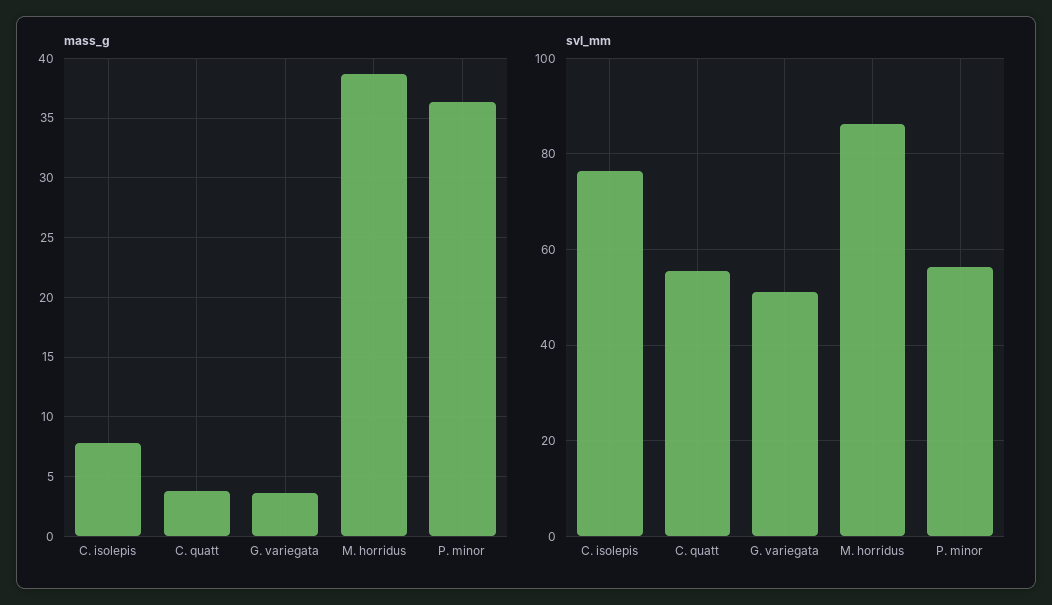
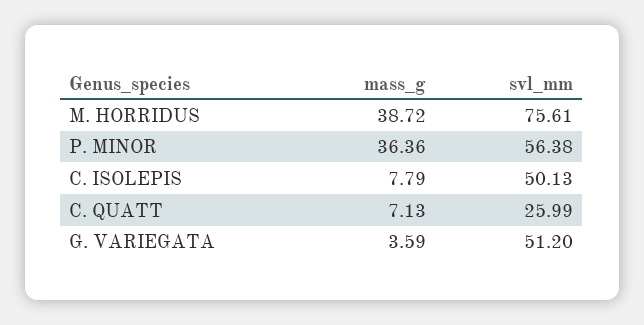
  {
    "mass_g": {
      "C. isolepis": 7.79,
-     "C. quatt": 4,
+     "C. quatt": 7.13,
      "G. variegata": 3.59,
      "M. horridus": 38.72,
      "P. minor": 36.36
    },
    "svl_mm": {
-     "C. isolepis": 76,
+     "C. isolepis": 50.13,
-     "C. quatt": 56,
+     "C. quatt": 25.99,
      "G. variegata": 51.2,
-     "M. horridus": 86,
+     "M. horridus": 75.61,
      "P. minor": 56.38
    }
  }

